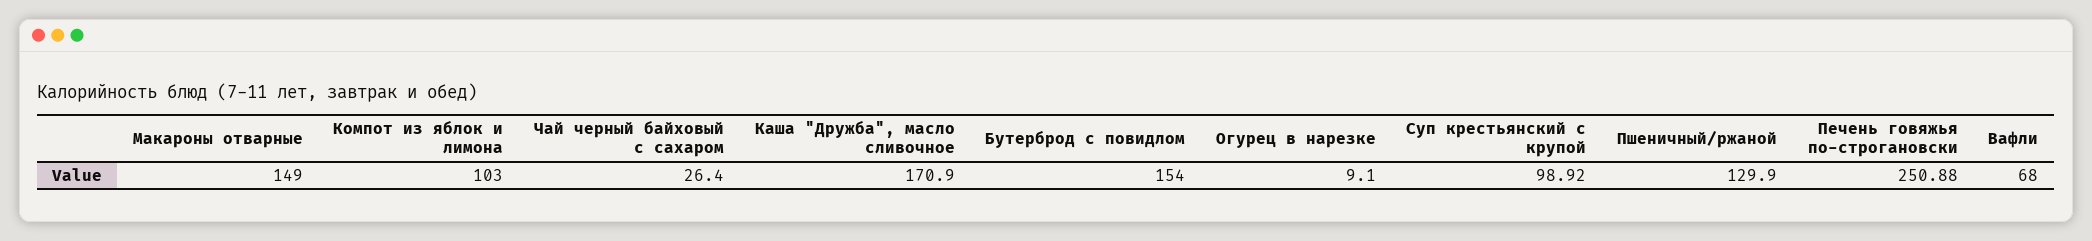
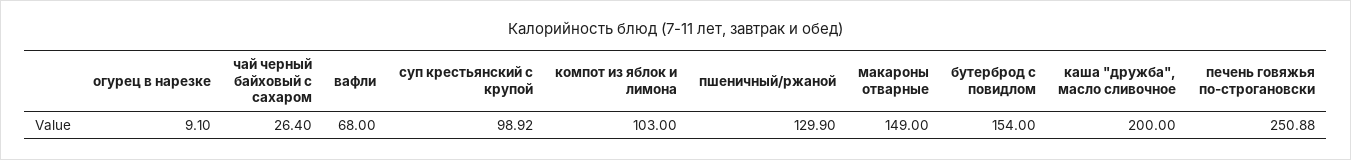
  {
    "Макароны отварные": 149,
    "Компот из яблок и лимона": 103,
    "Чай черный байховый с сахаром": 26.4,
-   "Каша \"Дружба\", масло сливочное": 170.9,
+   "Каша \"Дружба\", масло сливочное": 200,
    "Бутерброд с повидлом": 154,
    "Огурец в нарезке": 9.1,
    "Суп крестьянский с крупой": 98.92,
    "Пшеничный/ржаной": 129.9,
    "Печень говяжья по-строгановски": 250.88,
    "Вафли": 68
  }

